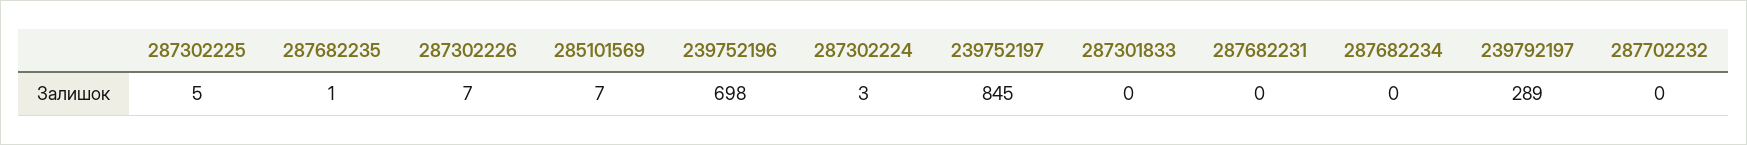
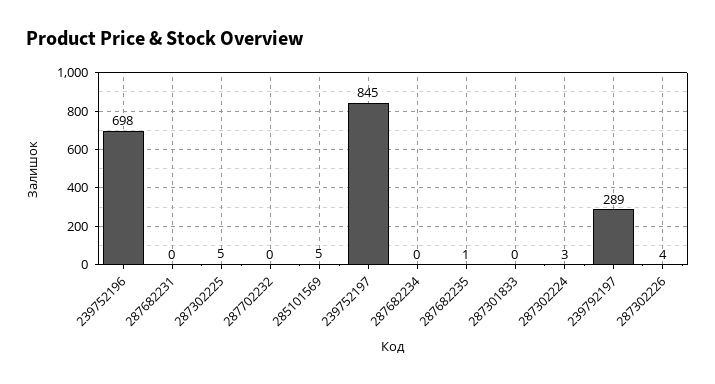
  {
    "287302225": 5,
    "287682235": 1,
-   "287302226": 7,
+   "287302226": 4,
-   "285101569": 7,
+   "285101569": 5,
    "239752196": 698,
    "287302224": 3,
    "239752197": 845,
    "287301833": 0,
    "287682231": 0,
    "287682234": 0,
    "239792197": 289,
    "287702232": 0
  }

